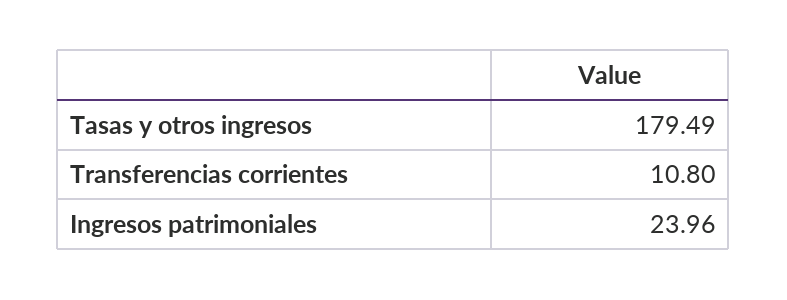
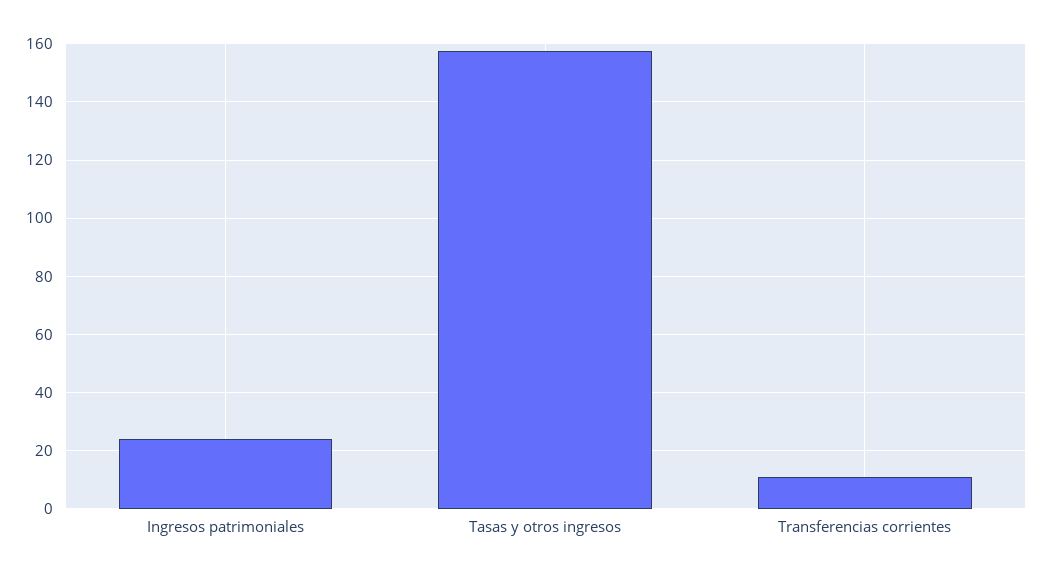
  {
-   "Tasas y otros ingresos": 179.49,
+   "Tasas y otros ingresos": 157.5,
    "Transferencias corrientes": 10.8,
    "Ingresos patrimoniales": 23.96
  }

